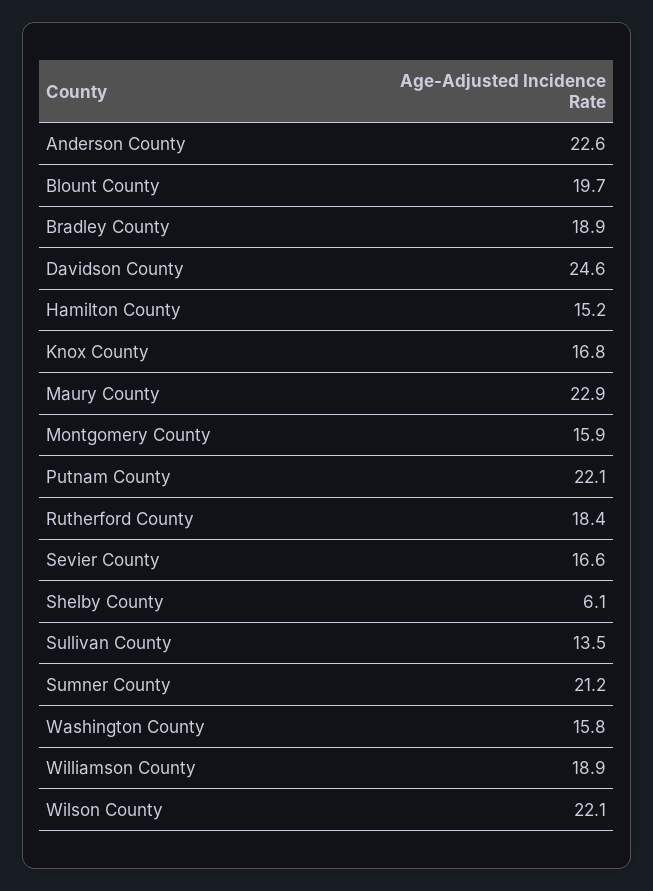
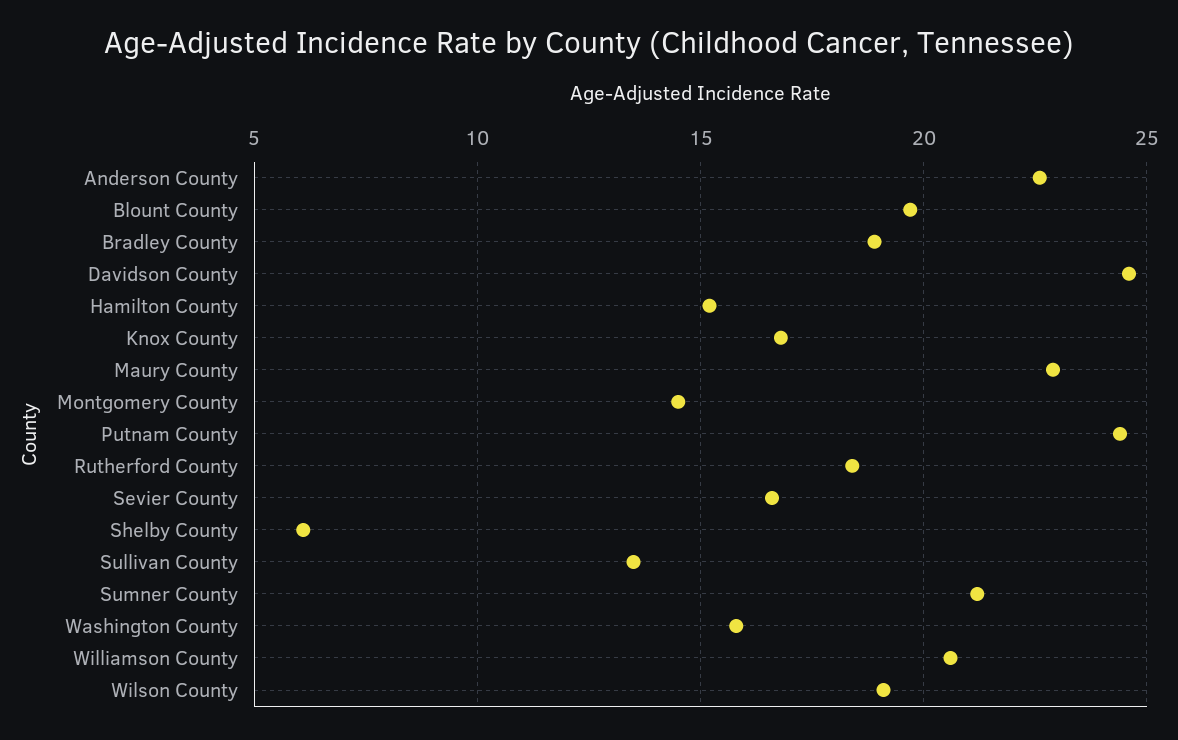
  {
    "Anderson County": 22.6,
    "Blount County": 19.7,
    "Bradley County": 18.9,
    "Davidson County": 24.6,
    "Hamilton County": 15.2,
    "Knox County": 16.8,
    "Maury County": 22.9,
-   "Montgomery County": 15.9,
+   "Montgomery County": 14.5,
-   "Putnam County": 22.1,
+   "Putnam County": 24.5,
    "Rutherford County": 18.4,
    "Sevier County": 16.6,
    "Shelby County": 6.1,
    "Sullivan County": 13.5,
    "Sumner County": 21.2,
    "Washington County": 15.8,
-   "Williamson County": 18.9,
+   "Williamson County": 20.5,
-   "Wilson County": 22.1
+   "Wilson County": 19
  }

